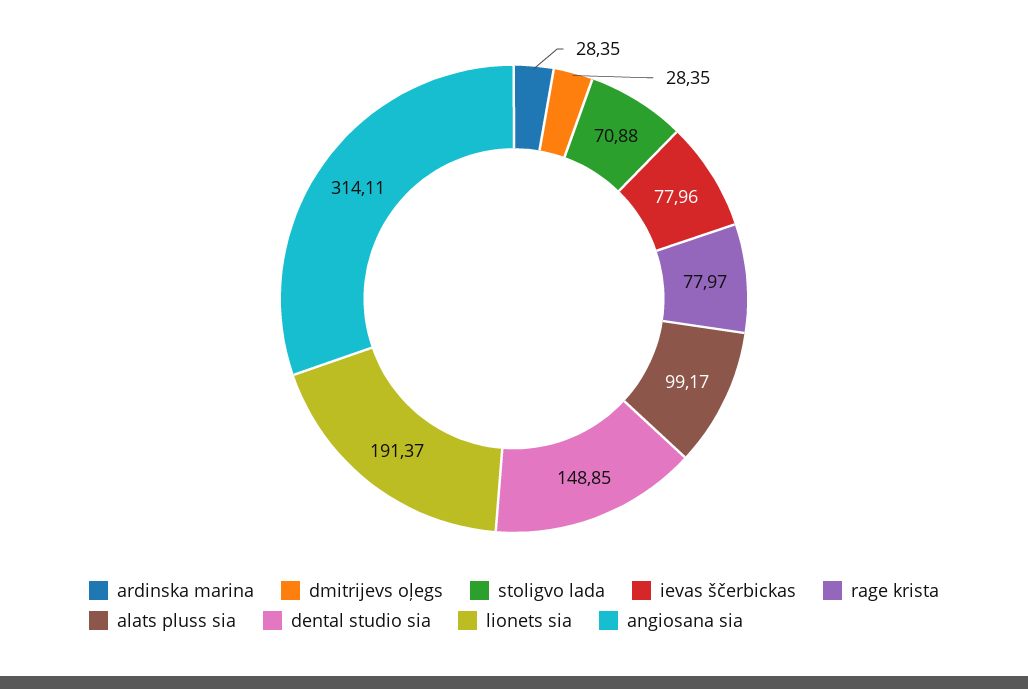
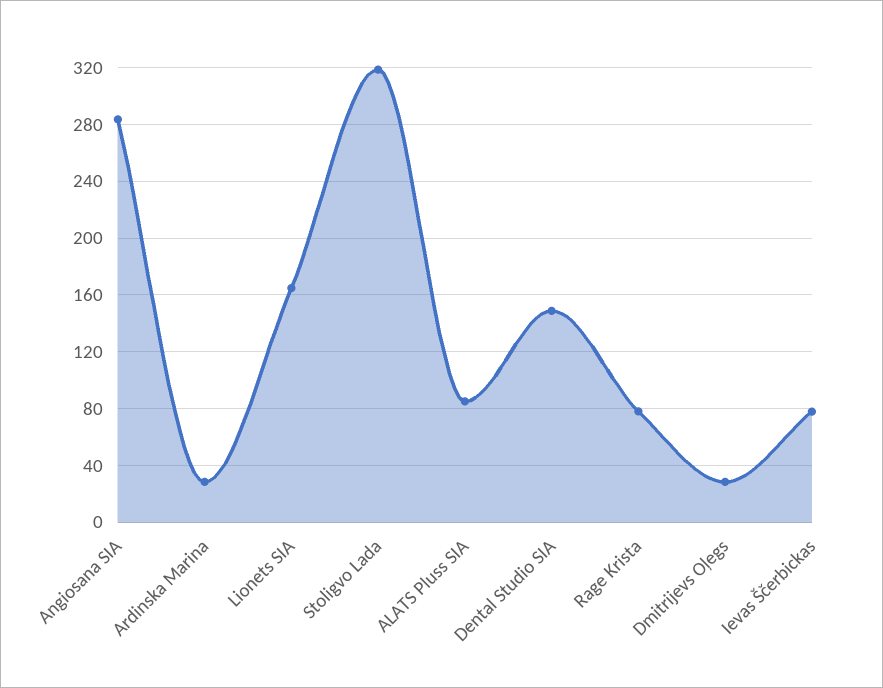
  {
    "ardinska marina": 28.35,
    "dmitrijevs oļegs": 28.35,
-   "stoligvo lada": 70.88,
+   "stoligvo lada": 320,
    "ievas ščerbickas": 77.96,
    "rage krista": 77.97,
-   "alats pluss sia": 99.17,
+   "alats pluss sia": 85,
    "dental studio sia": 148.85,
-   "lionets sia": 191.37,
+   "lionets sia": 165,
-   "angiosana sia": 314.11
+   "angiosana sia": 285
  }

